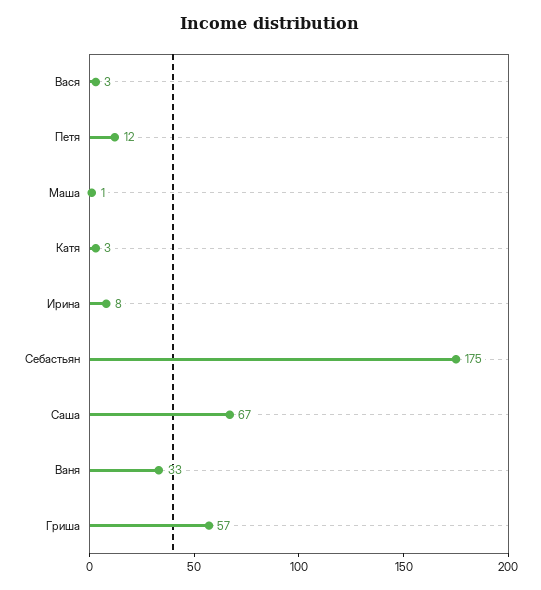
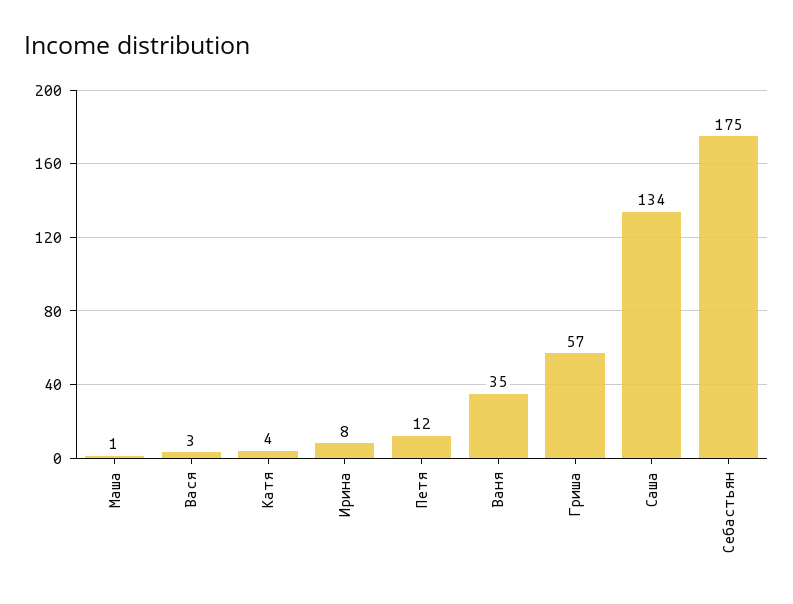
  {
    "Вася": 3,
    "Петя": 12,
    "Маша": 1,
-   "Катя": 3,
+   "Катя": 4,
    "Ирина": 8,
    "Себастьян": 175,
-   "Саша": 67,
+   "Саша": 134,
-   "Ваня": 33,
+   "Ваня": 35,
    "Гриша": 57
  }

